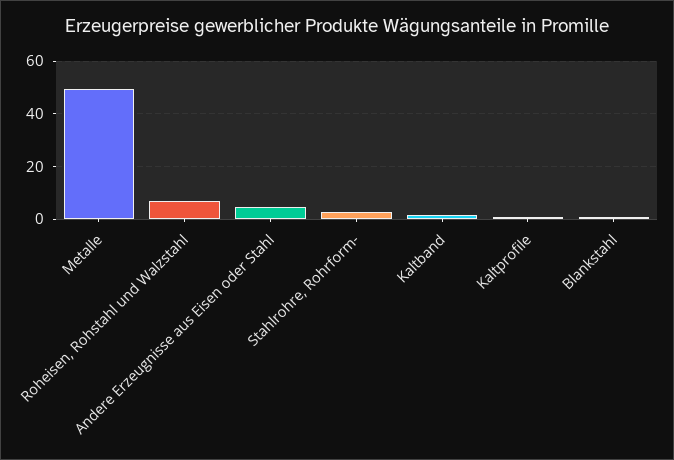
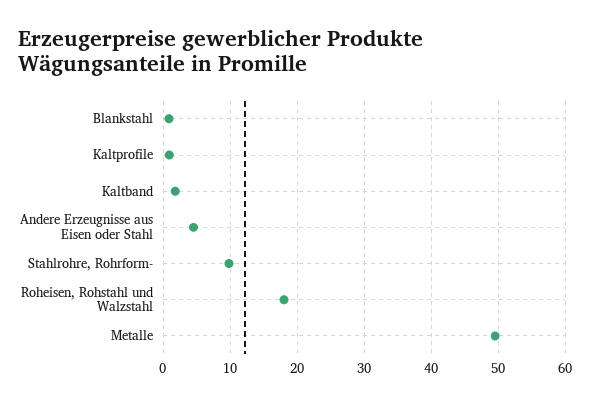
  {
    "Metalle": 50,
-   "Roheisen, Rohstahl und Walzstahl": 7.5,
+   "Roheisen, Rohstahl und Walzstahl": 18,
    "Andere Erzeugnisse aus Eisen oder Stahl": 5,
-   "Stahlrohre, Rohrform-": 2.5,
+   "Stahlrohre, Rohrform-": 10,
    "Kaltband": 2,
    "Kaltprofile": 1,
    "Blankstahl": 1
  }

